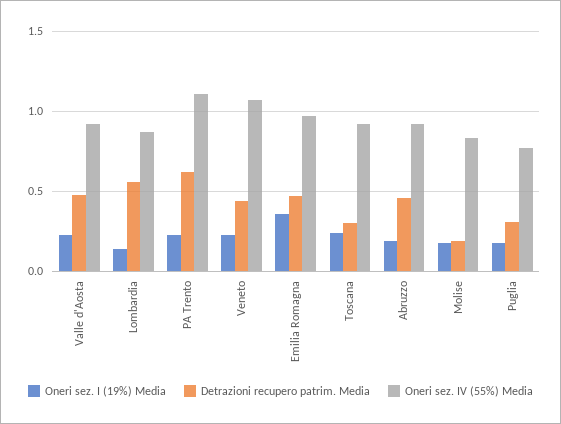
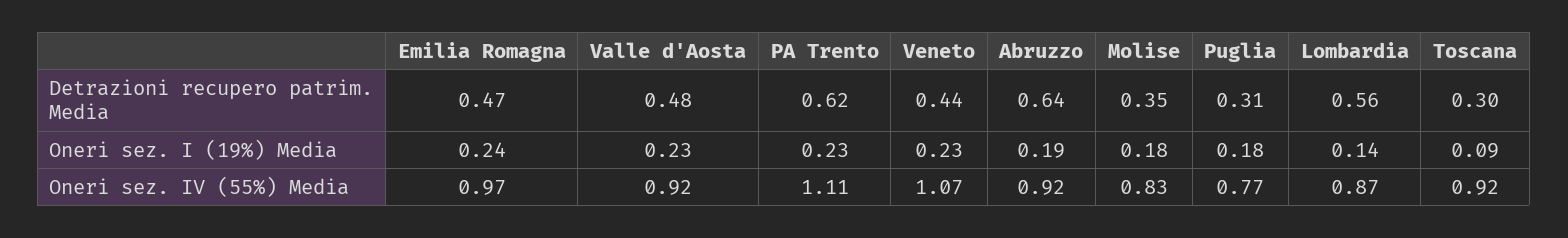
  {
    "Oneri sez. I (19%) Media": {
      "Valle d'Aosta": 0.23,
      "Lombardia": 0.14,
      "PA Trento": 0.23,
      "Veneto": 0.23,
-     "Emilia Romagna": 0.35,
+     "Emilia Romagna": 0.24,
-     "Toscana": 0.25,
+     "Toscana": 0.09,
      "Abruzzo": 0.19,
      "Molise": 0.18,
      "Puglia": 0.18
    },
    "Detrazioni recupero patrim. Media": {
      "Valle d'Aosta": 0.48,
      "Lombardia": 0.56,
      "PA Trento": 0.62,
      "Veneto": 0.44,
      "Emilia Romagna": 0.47,
      "Toscana": 0.3,
-     "Abruzzo": 0.45,
+     "Abruzzo": 0.64,
-     "Molise": 0.2,
+     "Molise": 0.35,
      "Puglia": 0.31
    },
    "Oneri sez. IV (55%) Media": {
      "Valle d'Aosta": 0.92,
      "Lombardia": 0.87,
      "PA Trento": 1.11,
      "Veneto": 1.07,
      "Emilia Romagna": 0.97,
      "Toscana": 0.92,
      "Abruzzo": 0.92,
      "Molise": 0.83,
      "Puglia": 0.77
    }
  }

